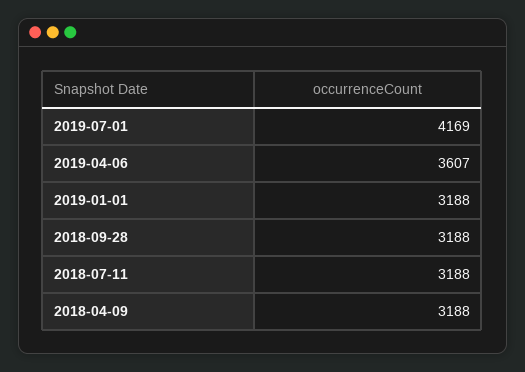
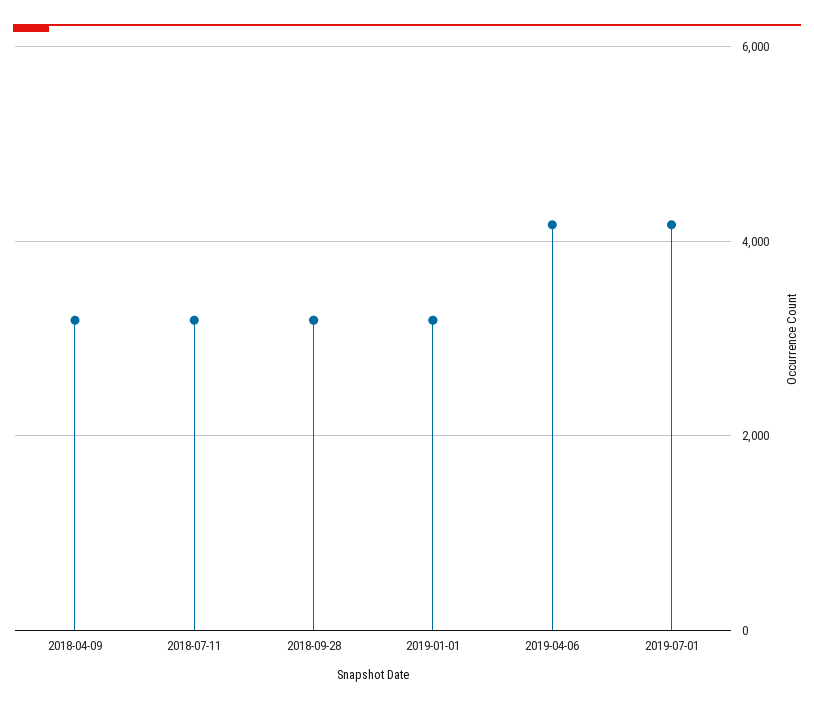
  {
    "2019-07-01": 4169,
-   "2019-04-06": 3607,
+   "2019-04-06": 4200,
    "2019-01-01": 3188,
    "2018-09-28": 3188,
    "2018-07-11": 3188,
    "2018-04-09": 3188
  }

